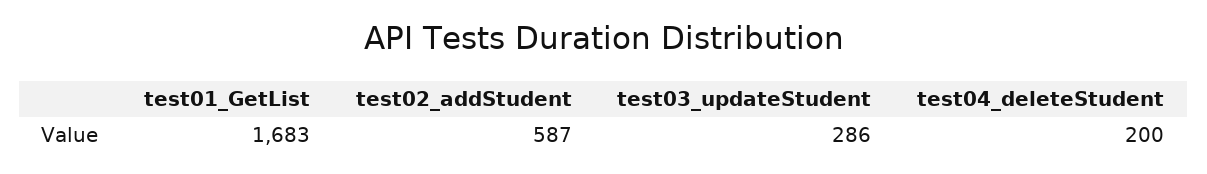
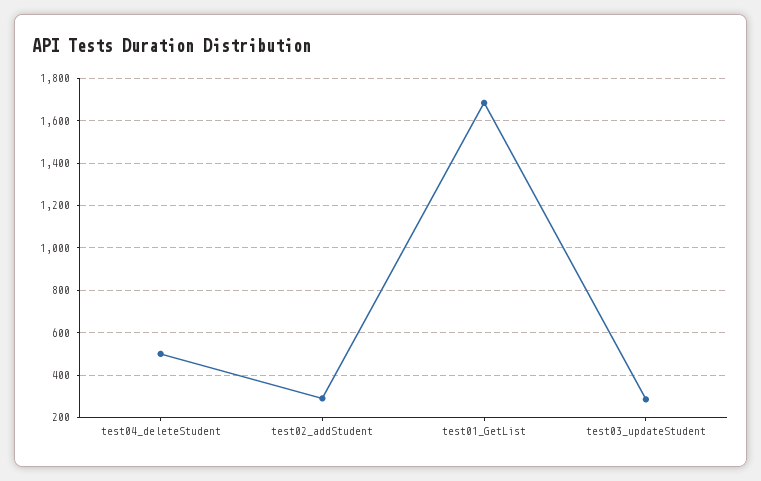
  {
    "test01_GetList": 1683,
-   "test02_addStudent": 587,
+   "test02_addStudent": 300,
    "test03_updateStudent": 286,
-   "test04_deleteStudent": 200
+   "test04_deleteStudent": 500
  }

